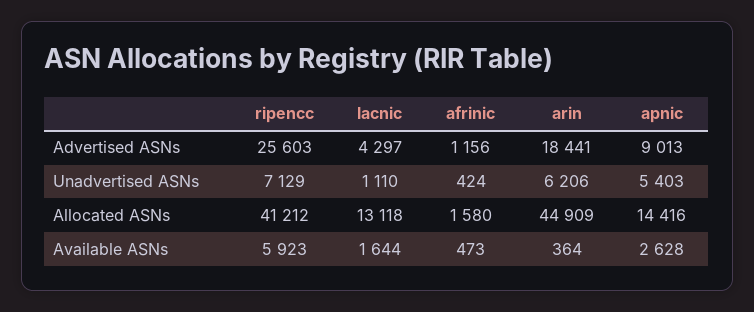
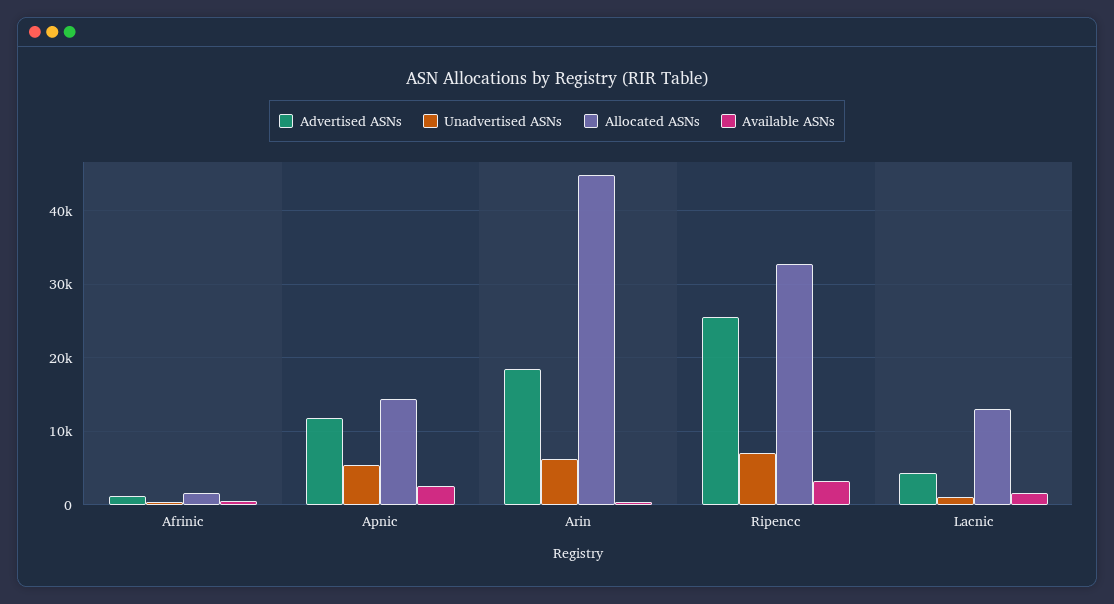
  {
    "Advertised ASNs": {
      "ripencc": 25603,
      "lacnic": 4297,
      "afrinic": 1156,
      "arin": 18441,
-     "apnic": 9013
+     "apnic": 12000
    },
    "Unadvertised ASNs": {
      "ripencc": 7129,
      "lacnic": 1110,
      "afrinic": 424,
      "arin": 6206,
      "apnic": 5403
    },
    "Allocated ASNs": {
-     "ripencc": 41212,
+     "ripencc": 33000,
      "lacnic": 13118,
      "afrinic": 1580,
      "arin": 44909,
      "apnic": 14416
    },
    "Available ASNs": {
-     "ripencc": 5923,
+     "ripencc": 3000,
      "lacnic": 1644,
      "afrinic": 473,
      "arin": 364,
      "apnic": 2628
    }
  }

